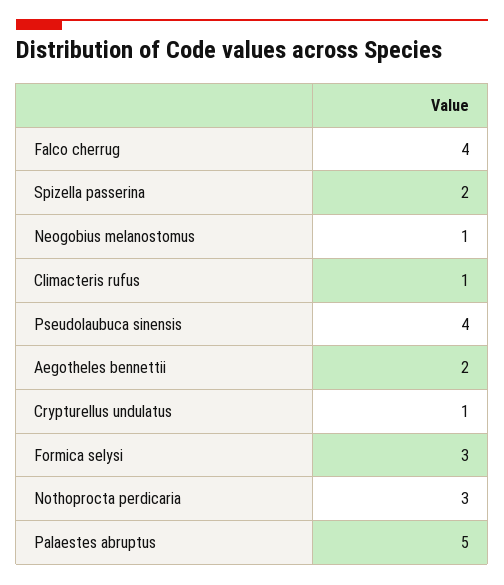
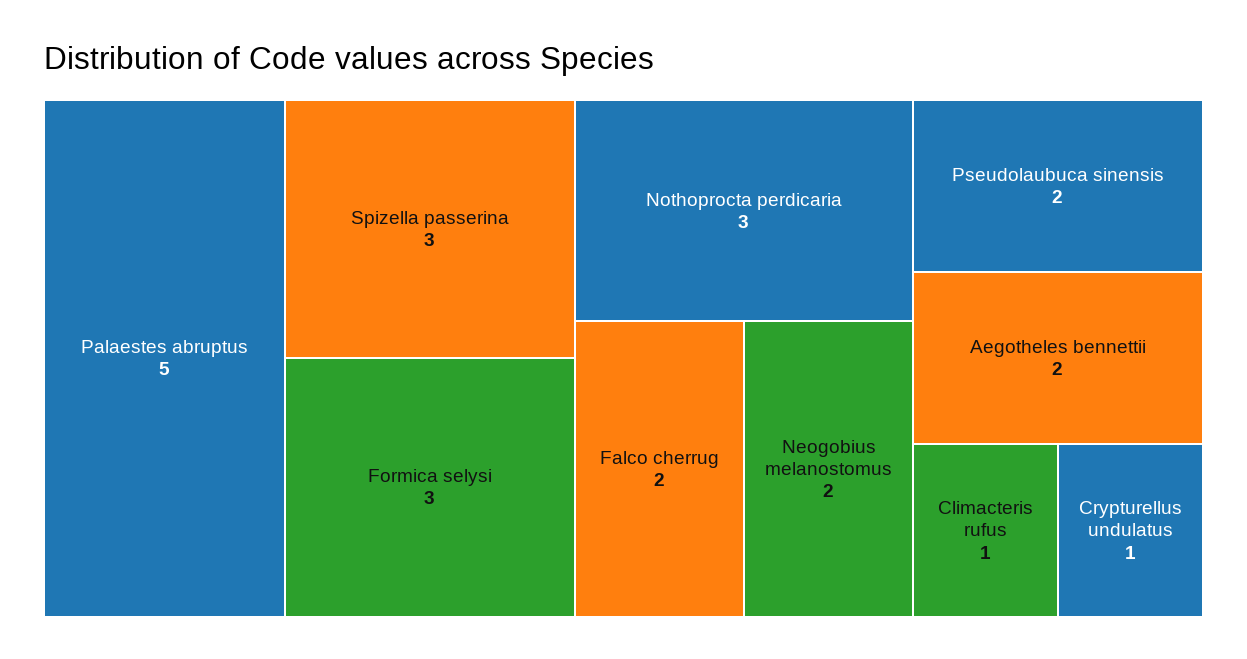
  {
-   "Falco cherrug": 4,
+   "Falco cherrug": 2,
-   "Spizella passerina": 2,
+   "Spizella passerina": 3,
-   "Neogobius melanostomus": 1,
+   "Neogobius melanostomus": 2,
    "Climacteris rufus": 1,
-   "Pseudolaubuca sinensis": 4,
+   "Pseudolaubuca sinensis": 2,
    "Aegotheles bennettii": 2,
    "Crypturellus undulatus": 1,
    "Formica selysi": 3,
    "Nothoprocta perdicaria": 3,
    "Palaestes abruptus": 5
  }

